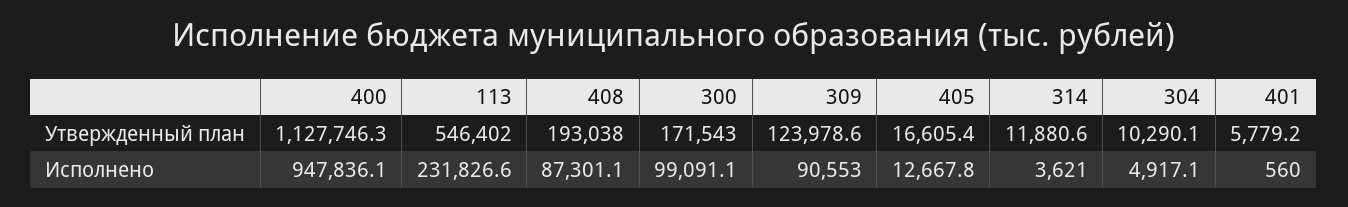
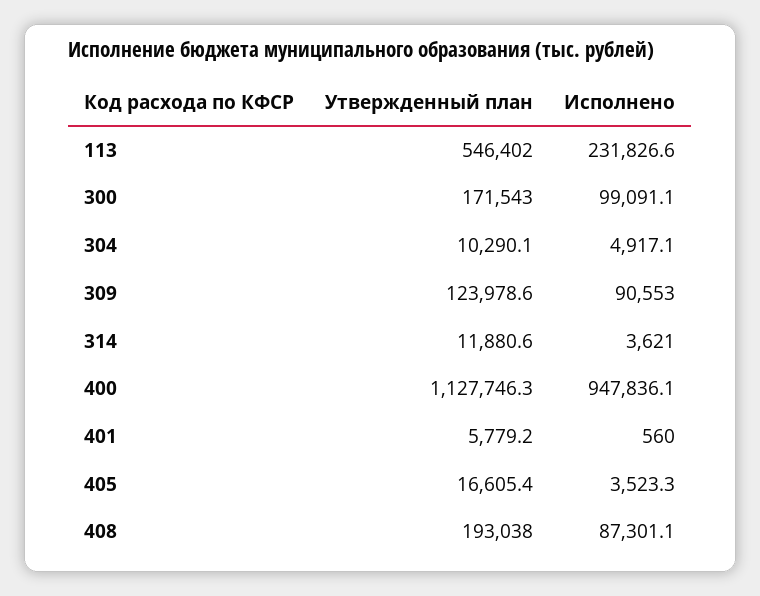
  {
    "400": {
      "Утвержденный план": 1127746.3,
      "Исполнено": 947836.1
    },
    "113": {
      "Утвержденный план": 546402,
      "Исполнено": 231826.6
    },
    "408": {
      "Утвержденный план": 193038,
      "Исполнено": 87301.1
    },
    "300": {
      "Утвержденный план": 171543,
      "Исполнено": 99091.1
    },
    "309": {
      "Утвержденный план": 123978.6,
      "Исполнено": 90553
    },
    "405": {
      "Утвержденный план": 16605.4,
-     "Исполнено": 12667.8
+     "Исполнено": 3523.3
    },
    "314": {
      "Утвержденный план": 11880.6,
      "Исполнено": 3621
    },
    "304": {
      "Утвержденный план": 10290.1,
      "Исполнено": 4917.1
    },
    "401": {
      "Утвержденный план": 5779.2,
      "Исполнено": 560
    }
  }

